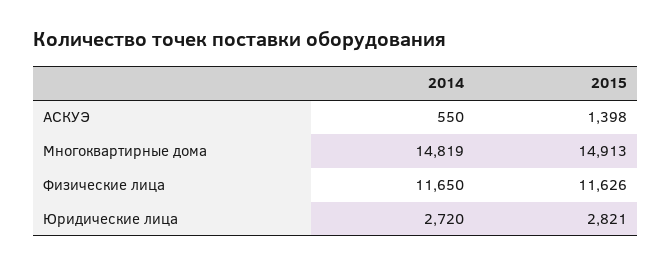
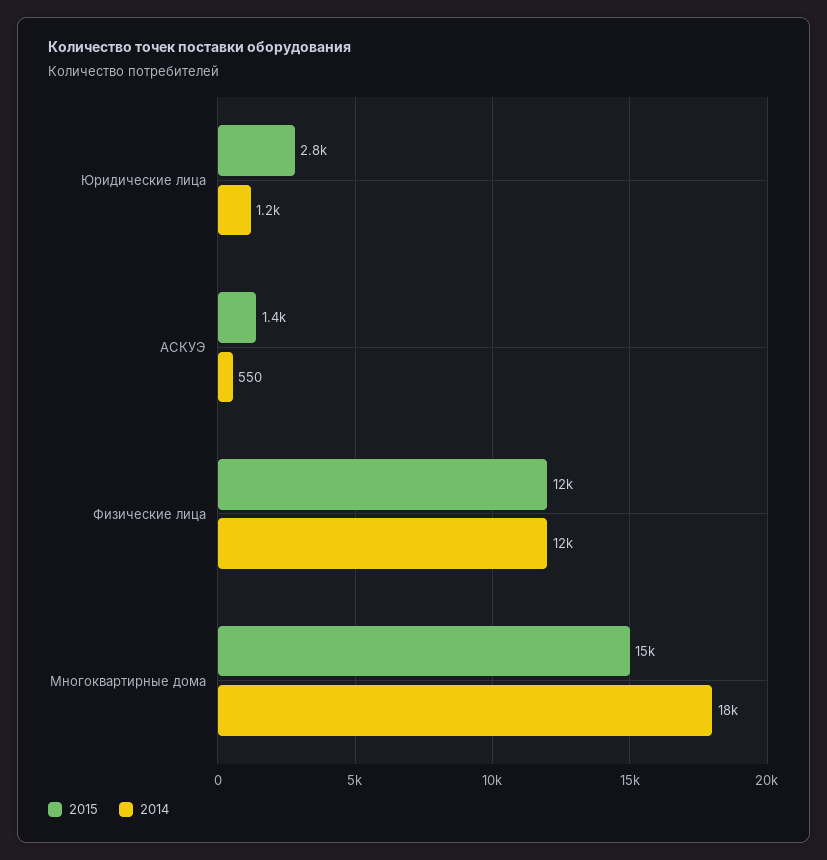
  {
    "2014": {
      "АСКУЭ": 550,
-     "Многоквартирные дома": 14819,
+     "Многоквартирные дома": 18000,
      "Физические лица": 11650,
-     "Юридические лица": 2720
+     "Юридические лица": 1200
    },
    "2015": {
      "АСКУЭ": 1398,
      "Многоквартирные дома": 14913,
      "Физические лица": 11626,
      "Юридические лица": 2821
    }
  }

